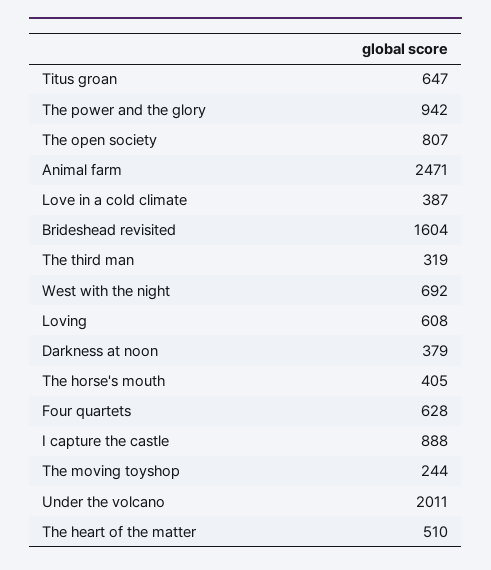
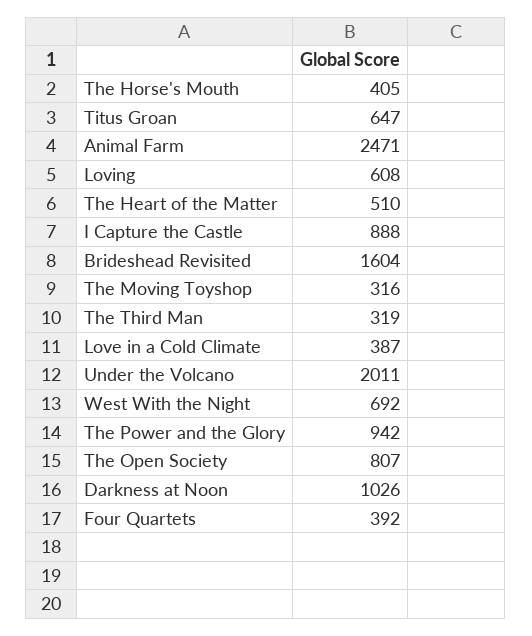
  {
    "Titus groan": 647,
    "The power and the glory": 942,
    "The open society": 807,
    "Animal farm": 2471,
    "Love in a cold climate": 387,
    "Brideshead revisited": 1604,
    "The third man": 319,
    "West with the night": 692,
    "Loving": 608,
-   "Darkness at noon": 379,
+   "Darkness at noon": 1026,
    "The horse's mouth": 405,
-   "Four quartets": 628,
+   "Four quartets": 392,
    "I capture the castle": 888,
-   "The moving toyshop": 244,
+   "The moving toyshop": 316,
    "Under the volcano": 2011,
    "The heart of the matter": 510
  }

